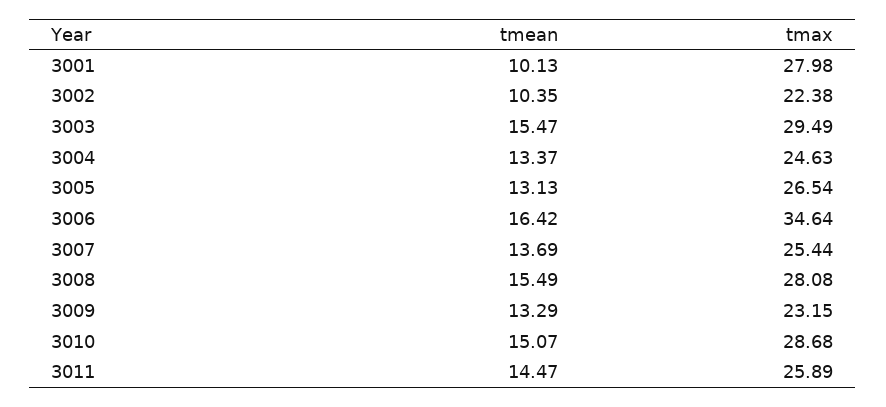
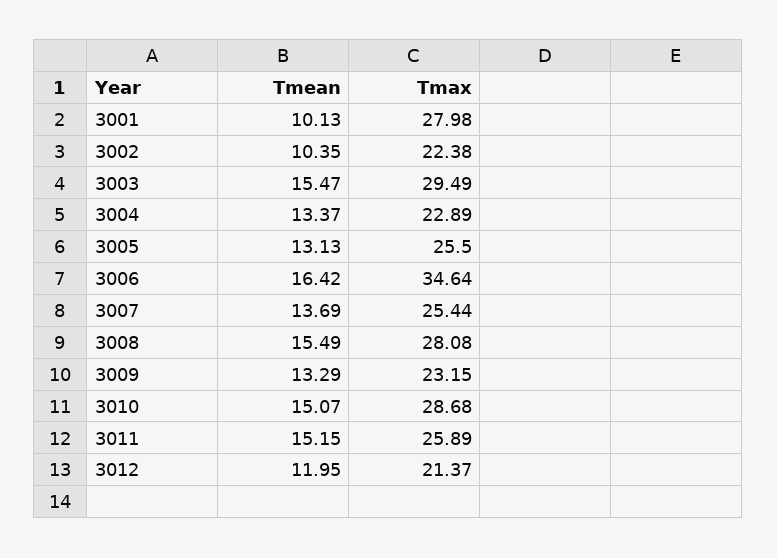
  {
    "tmean": {
      "3001": 10.13,
      "3002": 10.35,
      "3003": 15.47,
      "3004": 13.37,
      "3005": 13.13,
      "3006": 16.42,
      "3007": 13.69,
      "3008": 15.49,
      "3009": 13.29,
      "3010": 15.07,
-     "3011": 14.47
+     "3011": 15.15,
+     "3012": 11.95
    },
    "tmax": {
      "3001": 27.98,
      "3002": 22.38,
      "3003": 29.49,
-     "3004": 24.63,
+     "3004": 22.89,
-     "3005": 26.54,
+     "3005": 25.5,
      "3006": 34.64,
      "3007": 25.44,
      "3008": 28.08,
      "3009": 23.15,
      "3010": 28.68,
-     "3011": 25.89
+     "3011": 25.89,
+     "3012": 21.37
    }
  }

